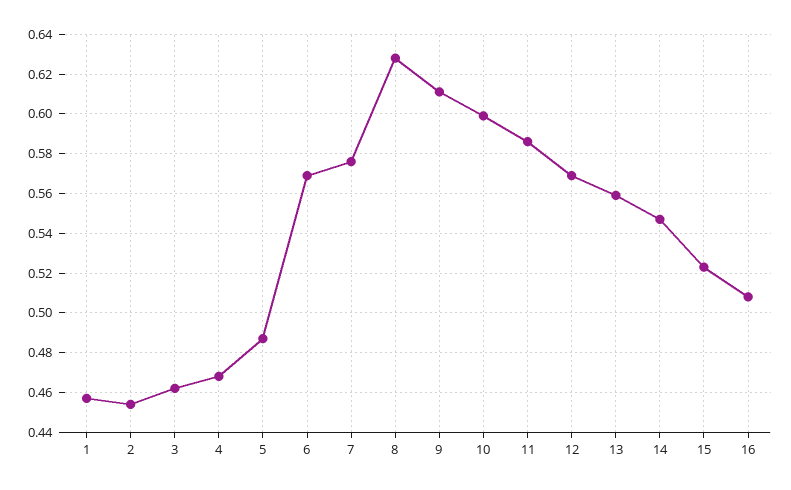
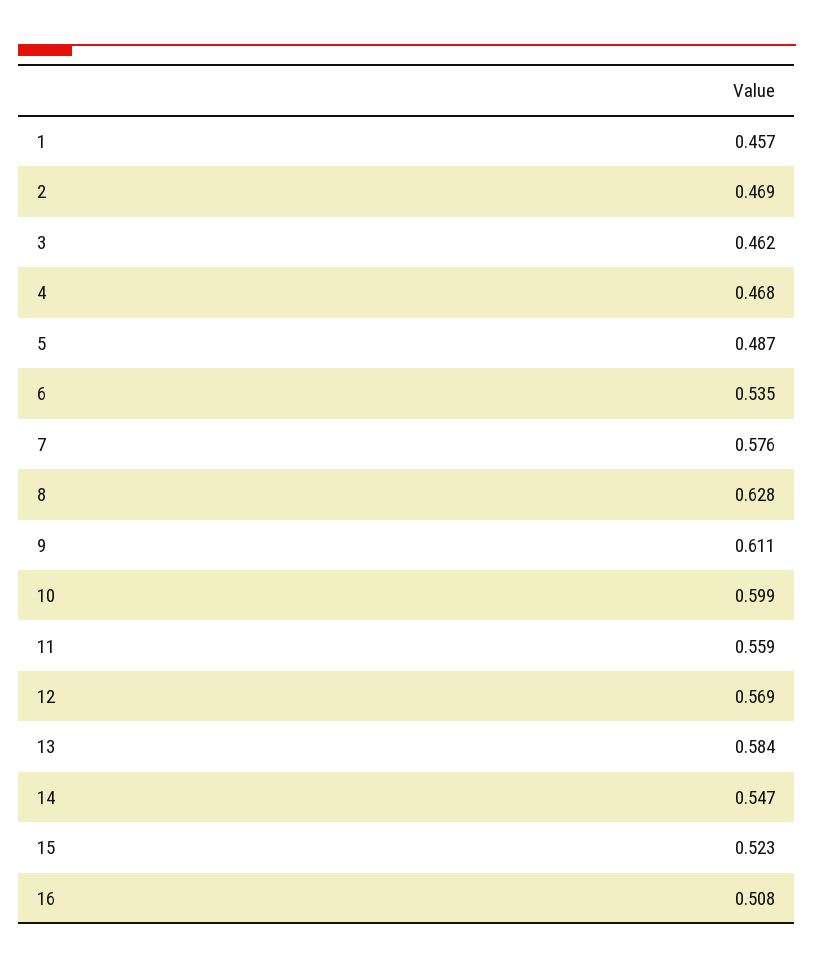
  {
    "1": 0.457,
-   "2": 0.455,
+   "2": 0.469,
    "3": 0.462,
    "4": 0.468,
    "5": 0.487,
-   "6": 0.57,
+   "6": 0.535,
    "7": 0.576,
    "8": 0.628,
    "9": 0.611,
    "10": 0.599,
-   "11": 0.585,
+   "11": 0.559,
    "12": 0.569,
-   "13": 0.56,
+   "13": 0.584,
    "14": 0.547,
    "15": 0.523,
    "16": 0.508
  }

